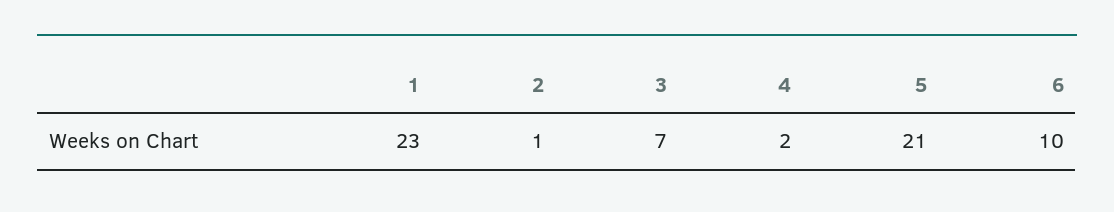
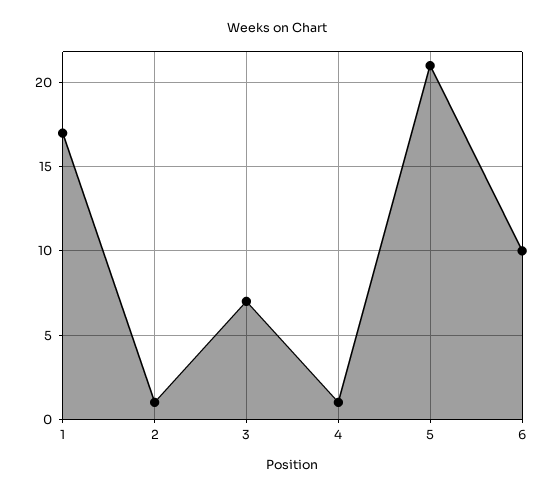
  {
-   "1": 23,
+   "1": 17,
    "2": 1,
    "3": 7,
-   "4": 2,
+   "4": 1,
    "5": 21,
    "6": 10
  }

